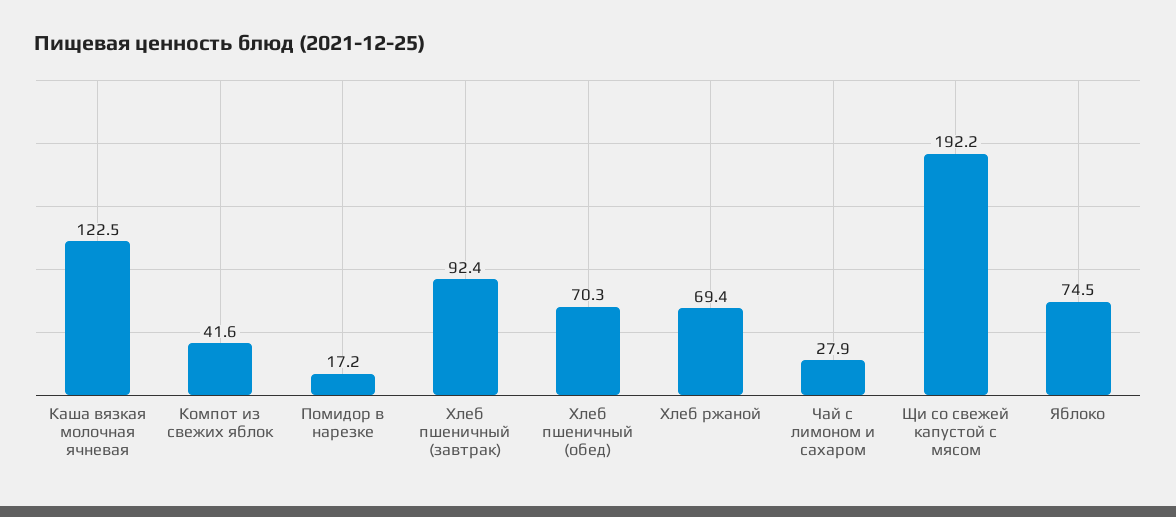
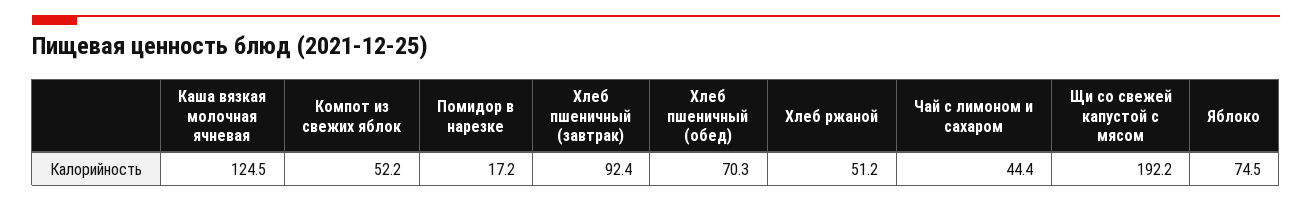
  {
-   "Каша вязкая молочная ячневая": 122.5,
+   "Каша вязкая молочная ячневая": 124.5,
-   "Компот из свежих яблок": 41.6,
+   "Компот из свежих яблок": 52.2,
    "Помидор в нарезке": 17.2,
    "Хлеб пшеничный (завтрак)": 92.4,
    "Хлеб пшеничный (обед)": 70.3,
-   "Хлеб ржаной": 69.4,
+   "Хлеб ржаной": 51.2,
-   "Чай с лимоном и сахаром": 27.9,
+   "Чай с лимоном и сахаром": 44.4,
    "Щи со свежей капустой с мясом": 192.2,
    "Яблоко": 74.5
  }

